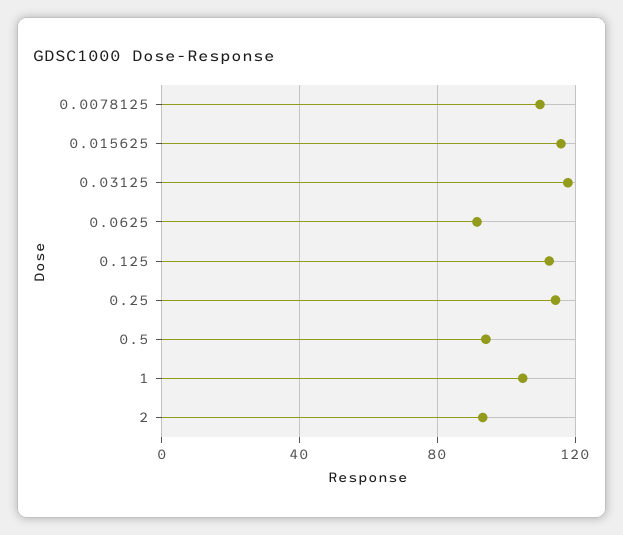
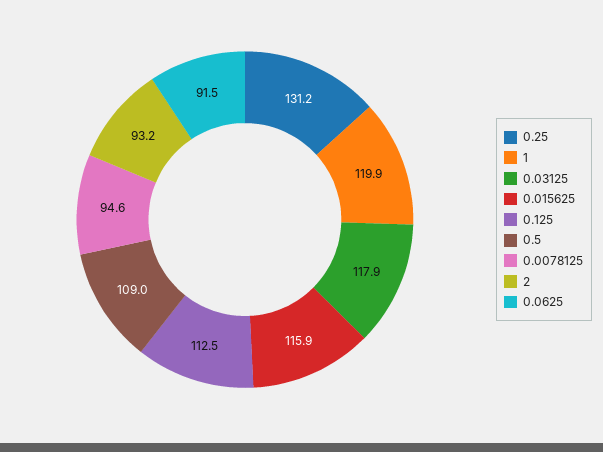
  {
-   "0.0078125": 110,
+   "0.0078125": 94.6,
    "0.015625": 115.9,
    "0.03125": 117.9,
    "0.0625": 91.5,
    "0.125": 112.5,
-   "0.25": 115,
+   "0.25": 131.2,
-   "0.5": 95,
+   "0.5": 109,
-   "1": 105,
+   "1": 119.9,
    "2": 93.2
  }

